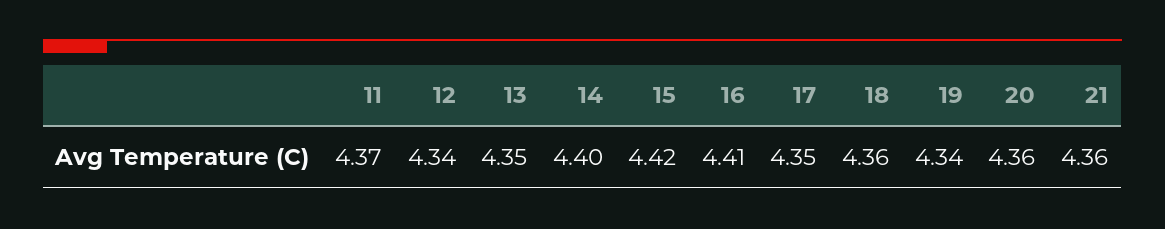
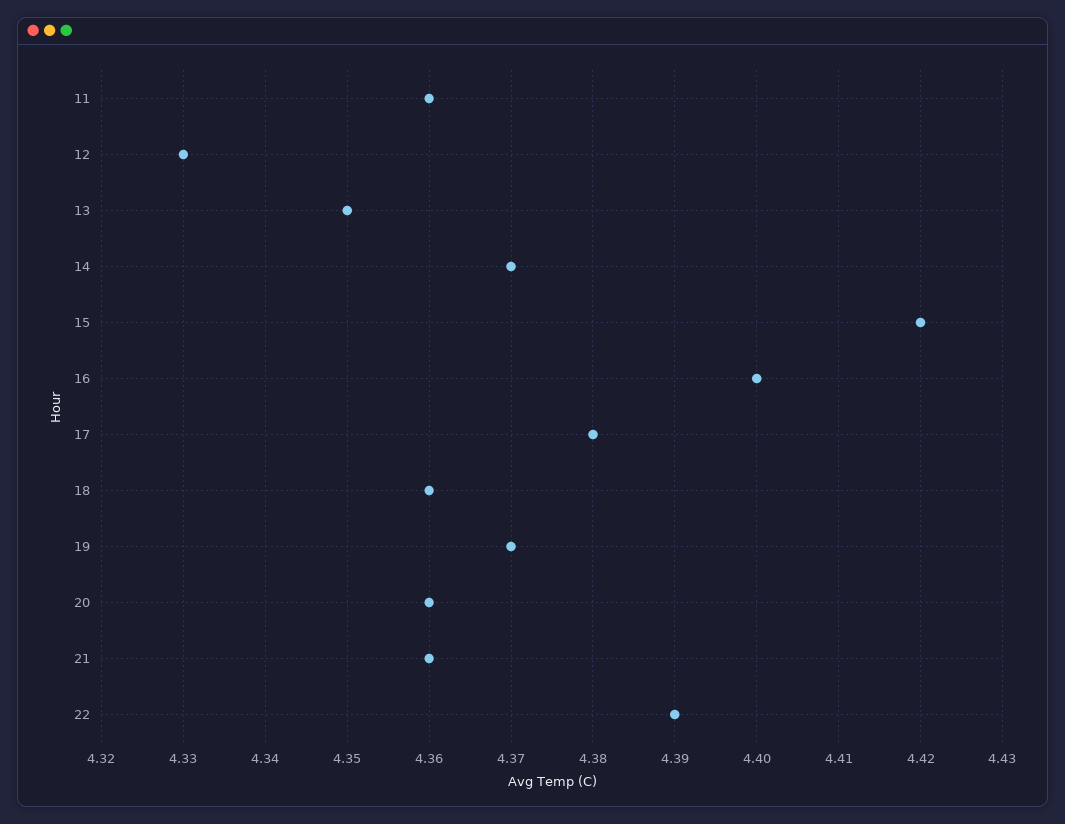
  {
-   "11": 4.37,
+   "11": 4.36,
-   "12": 4.34,
+   "12": 4.33,
    "13": 4.35,
-   "14": 4.4,
+   "14": 4.37,
    "15": 4.42,
-   "16": 4.41,
+   "16": 4.4,
-   "17": 4.35,
+   "17": 4.38,
    "18": 4.36,
-   "19": 4.34,
+   "19": 4.37,
    "20": 4.36,
-   "21": 4.36
+   "21": 4.36,
+   "22": 4.39
  }

